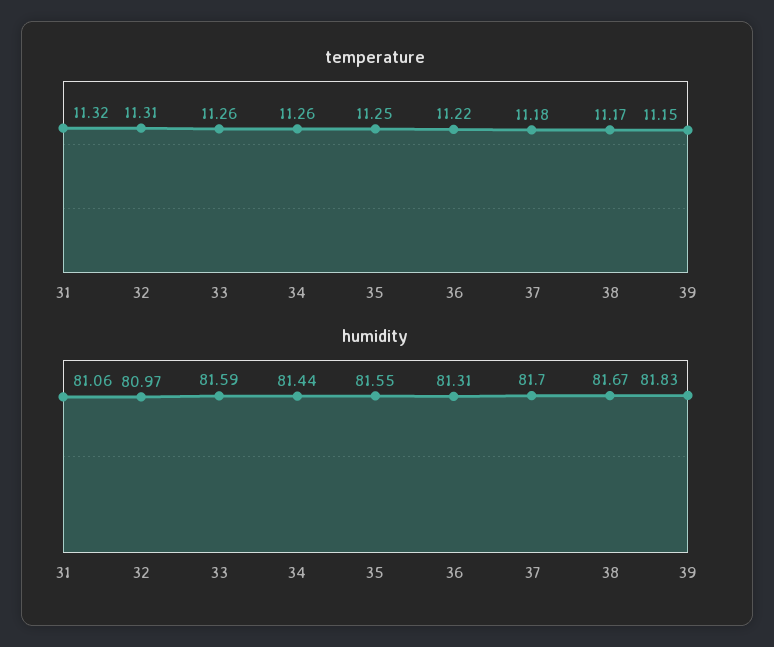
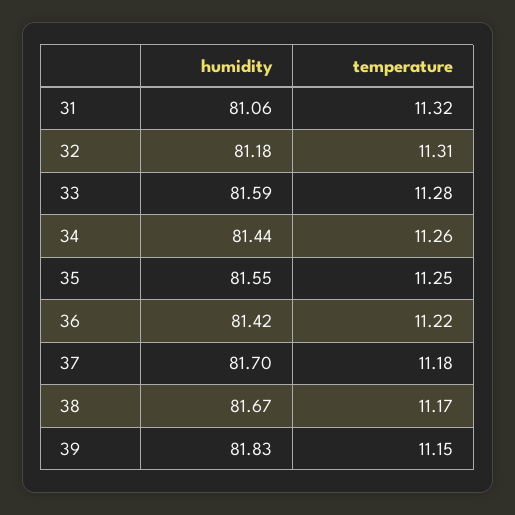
  {
    "temperature": {
      "31": 11.32,
      "32": 11.31,
-     "33": 11.26,
+     "33": 11.28,
      "34": 11.26,
      "35": 11.25,
      "36": 11.22,
      "37": 11.18,
      "38": 11.17,
      "39": 11.15
    },
    "humidity": {
      "31": 81.06,
-     "32": 80.97,
+     "32": 81.18,
      "33": 81.59,
      "34": 81.44,
      "35": 81.55,
-     "36": 81.31,
+     "36": 81.42,
      "37": 81.7,
      "38": 81.67,
      "39": 81.83
    }
  }

